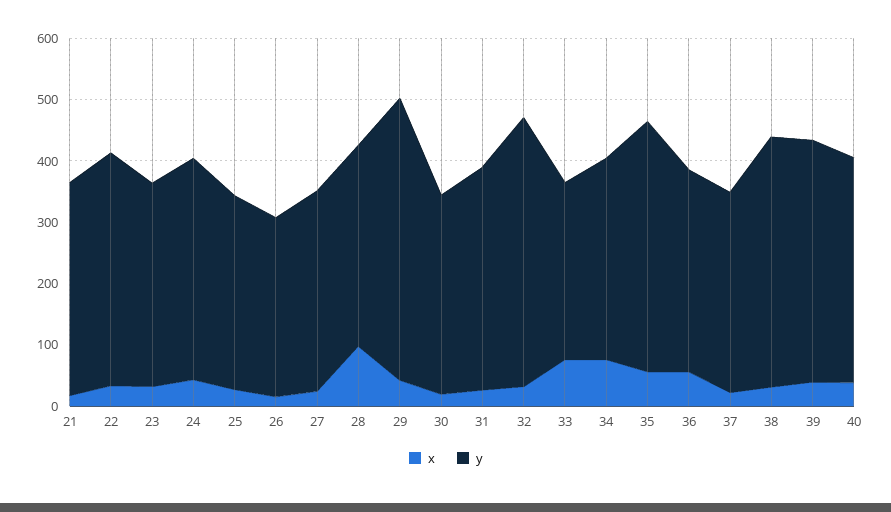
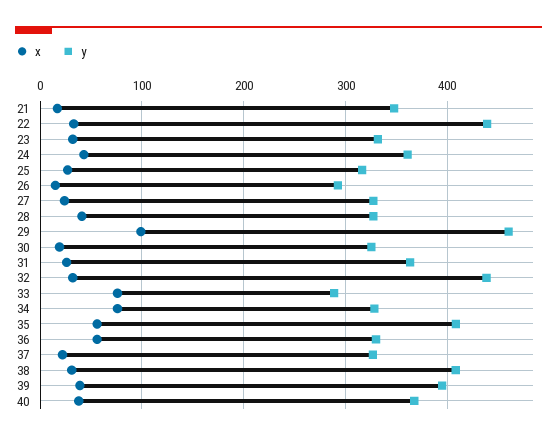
  {
    "x": {
      "21": 20,
      "22": 30,
      "23": 30,
      "24": 40,
      "25": 30,
      "26": 20,
      "27": 20,
-     "28": 100,
+     "28": 40,
-     "29": 40,
+     "29": 100,
      "30": 20,
      "31": 30,
      "32": 30,
      "33": 80,
      "34": 80,
      "35": 60,
      "36": 60,
      "37": 20,
      "38": 30,
      "39": 40,
      "40": 40
    },
    "y": {
      "21": 350,
-     "22": 380,
+     "22": 440,
      "23": 330,
      "24": 360,
      "25": 320,
      "26": 290,
      "27": 330,
      "28": 330,
      "29": 460,
      "30": 330,
      "31": 360,
      "32": 440,
      "33": 290,
      "34": 330,
      "35": 410,
      "36": 330,
      "37": 330,
      "38": 410,
      "39": 390,
      "40": 370
    }
  }

